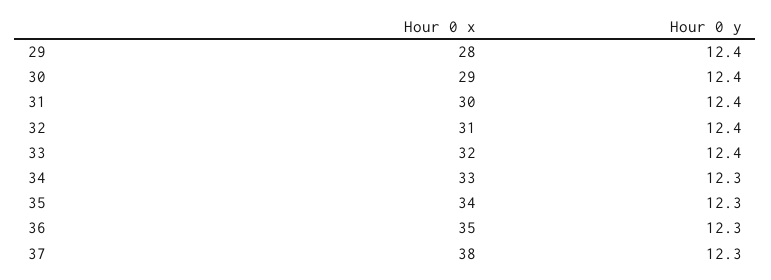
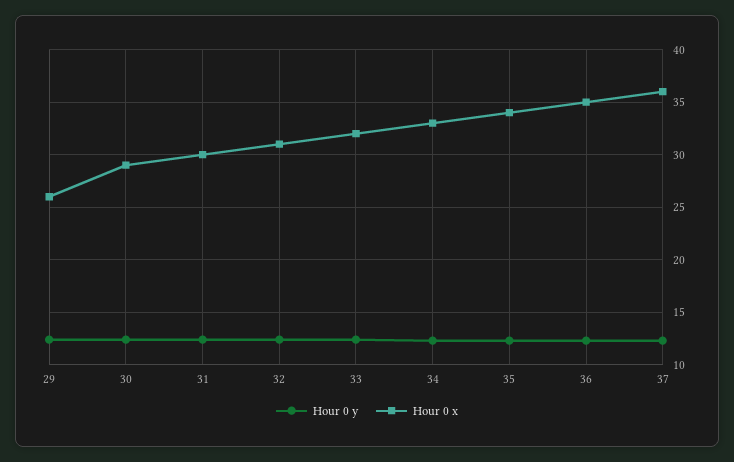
  {
    "Hour 0 x": {
-     "29": 28,
+     "29": 26,
      "30": 29,
      "31": 30,
      "32": 31,
      "33": 32,
      "34": 33,
      "35": 34,
      "36": 35,
-     "37": 38
+     "37": 36
    },
    "Hour 0 y": {
      "29": 12.4,
      "30": 12.4,
      "31": 12.4,
      "32": 12.4,
      "33": 12.4,
      "34": 12.3,
      "35": 12.3,
      "36": 12.3,
      "37": 12.3
    }
  }

